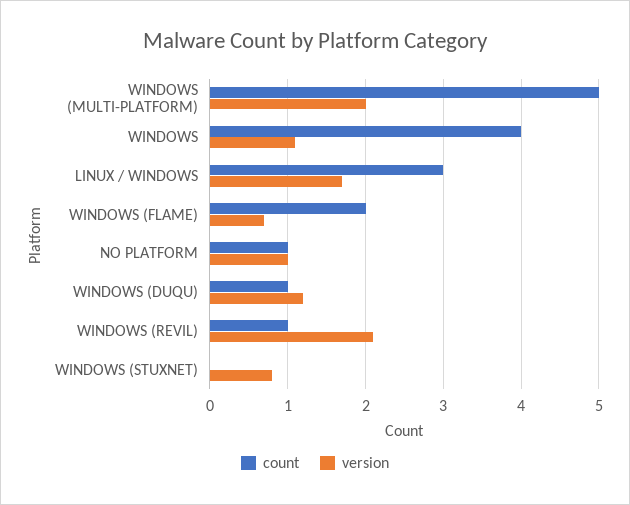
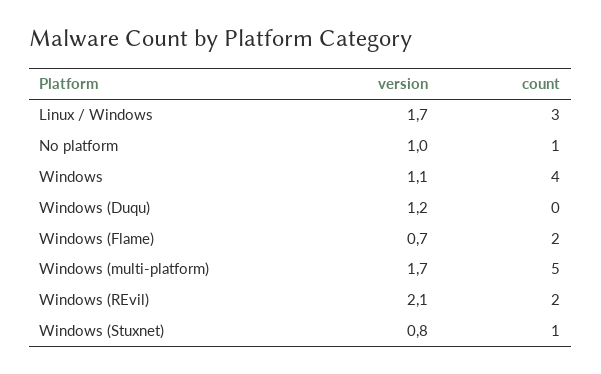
  {
    "count": {
      "WINDOWS (MULTI-PLATFORM)": 5,
      "WINDOWS": 4,
      "LINUX / WINDOWS": 3,
      "WINDOWS (FLAME)": 2,
      "NO PLATFORM": 1,
-     "WINDOWS (DUQU)": 1,
+     "WINDOWS (DUQU)": 0,
-     "WINDOWS (REVIL)": 1,
+     "WINDOWS (REVIL)": 2,
-     "WINDOWS (STUXNET)": 0
+     "WINDOWS (STUXNET)": 1
    },
    "version": {
-     "WINDOWS (MULTI-PLATFORM)": 2,
+     "WINDOWS (MULTI-PLATFORM)": 1.7,
      "WINDOWS": 1.1,
      "LINUX / WINDOWS": 1.7,
      "WINDOWS (FLAME)": 0.7,
      "NO PLATFORM": 1,
      "WINDOWS (DUQU)": 1.2,
      "WINDOWS (REVIL)": 2.1,
      "WINDOWS (STUXNET)": 0.8
    }
  }

